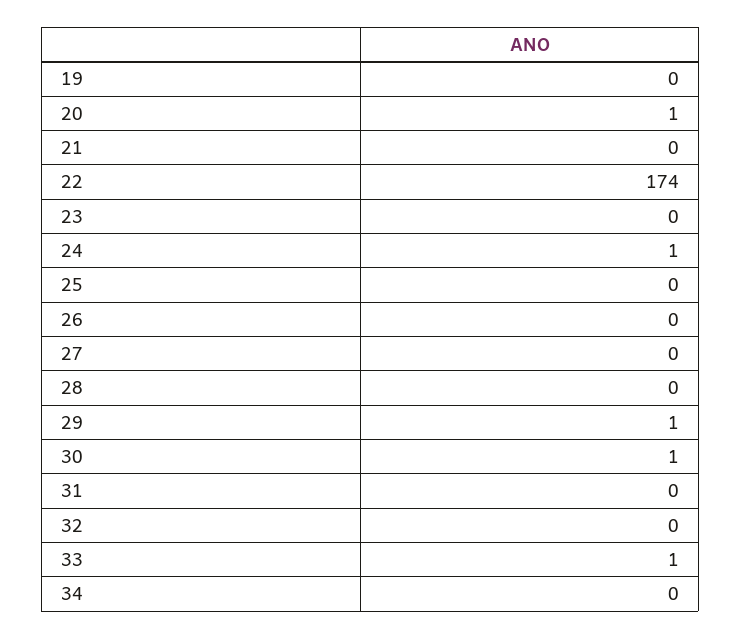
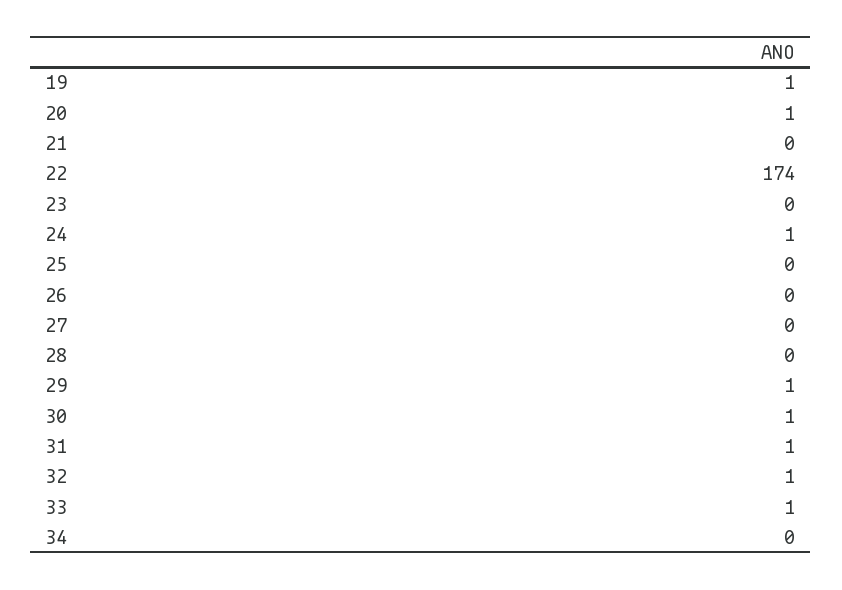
  {
-   "19": 0,
+   "19": 1,
    "20": 1,
    "21": 0,
    "22": 174,
    "23": 0,
    "24": 1,
    "25": 0,
    "26": 0,
    "27": 0,
    "28": 0,
    "29": 1,
    "30": 1,
-   "31": 0,
+   "31": 1,
-   "32": 0,
+   "32": 1,
    "33": 1,
    "34": 0
  }

